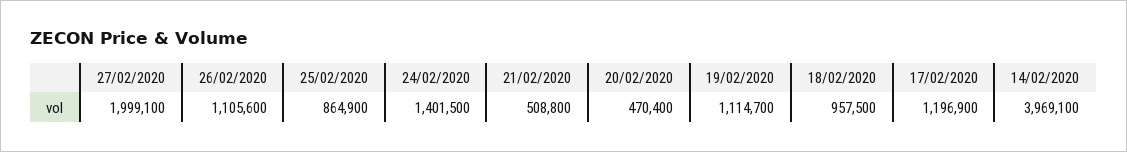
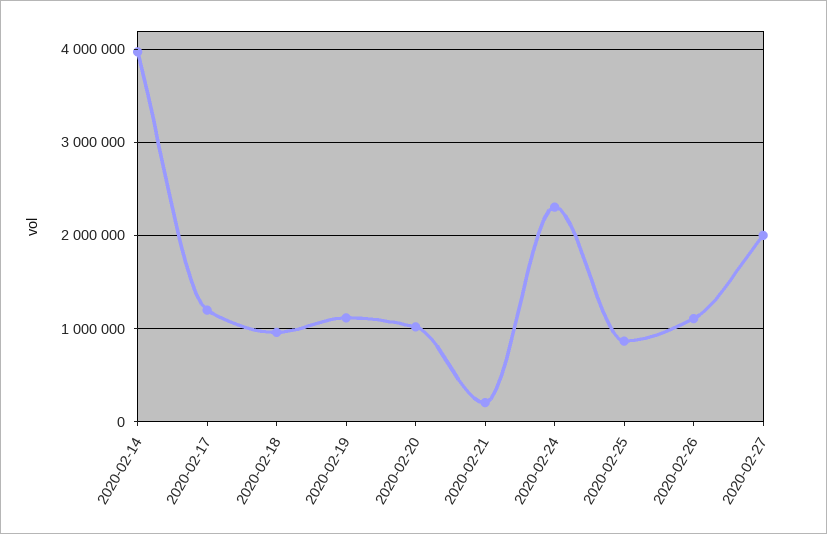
  {
    "27/02/2020": 1999100,
    "26/02/2020": 1105600,
    "25/02/2020": 864900,
-   "24/02/2020": 1401500,
+   "24/02/2020": 2300000,
-   "21/02/2020": 508800,
+   "21/02/2020": 200000,
-   "20/02/2020": 470400,
+   "20/02/2020": 1000000,
    "19/02/2020": 1114700,
    "18/02/2020": 957500,
    "17/02/2020": 1196900,
    "14/02/2020": 3969100
  }

